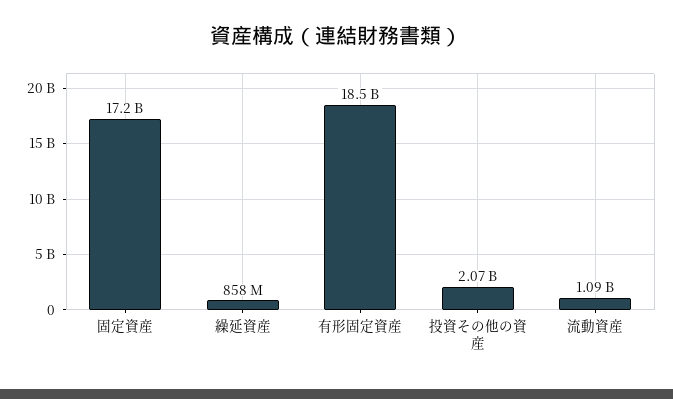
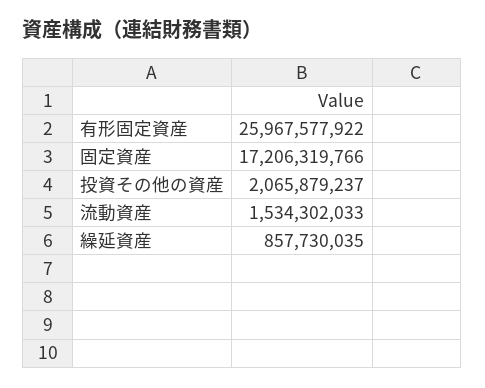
  {
    "固定資産": 17206319766,
    "繰延資産": 857730035,
-   "有形固定資産": 18500000000,
+   "有形固定資産": 25967577922,
    "投資その他の資産": 2065879237,
-   "流動資産": 1090000000
+   "流動資産": 1534302033
  }

